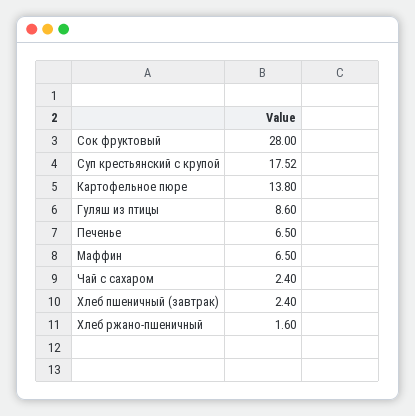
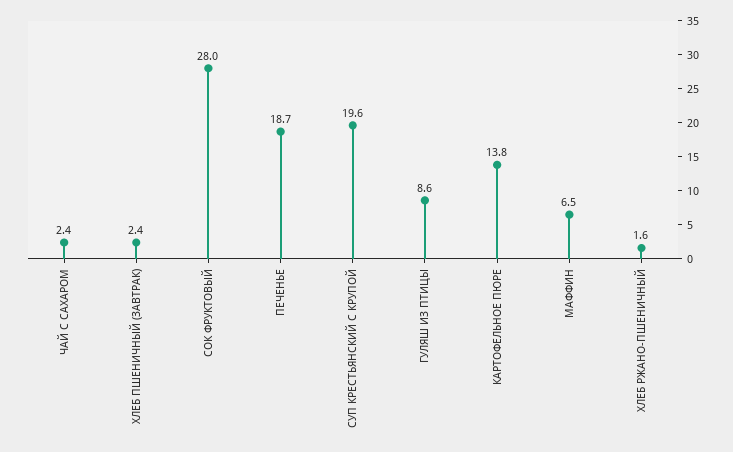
  {
    "Сок фруктовый": 28,
-   "Суп крестьянский с крупой": 17.52,
+   "Суп крестьянский с крупой": 19.6,
    "Картофельное пюре": 13.8,
    "Гуляш из птицы": 8.6,
-   "Печенье": 6.5,
+   "Печенье": 18.7,
    "Маффин": 6.5,
    "Чай с сахаром": 2.4,
    "Хлеб пшеничный (завтрак)": 2.4,
    "Хлеб ржано-пшеничный": 1.6
  }

